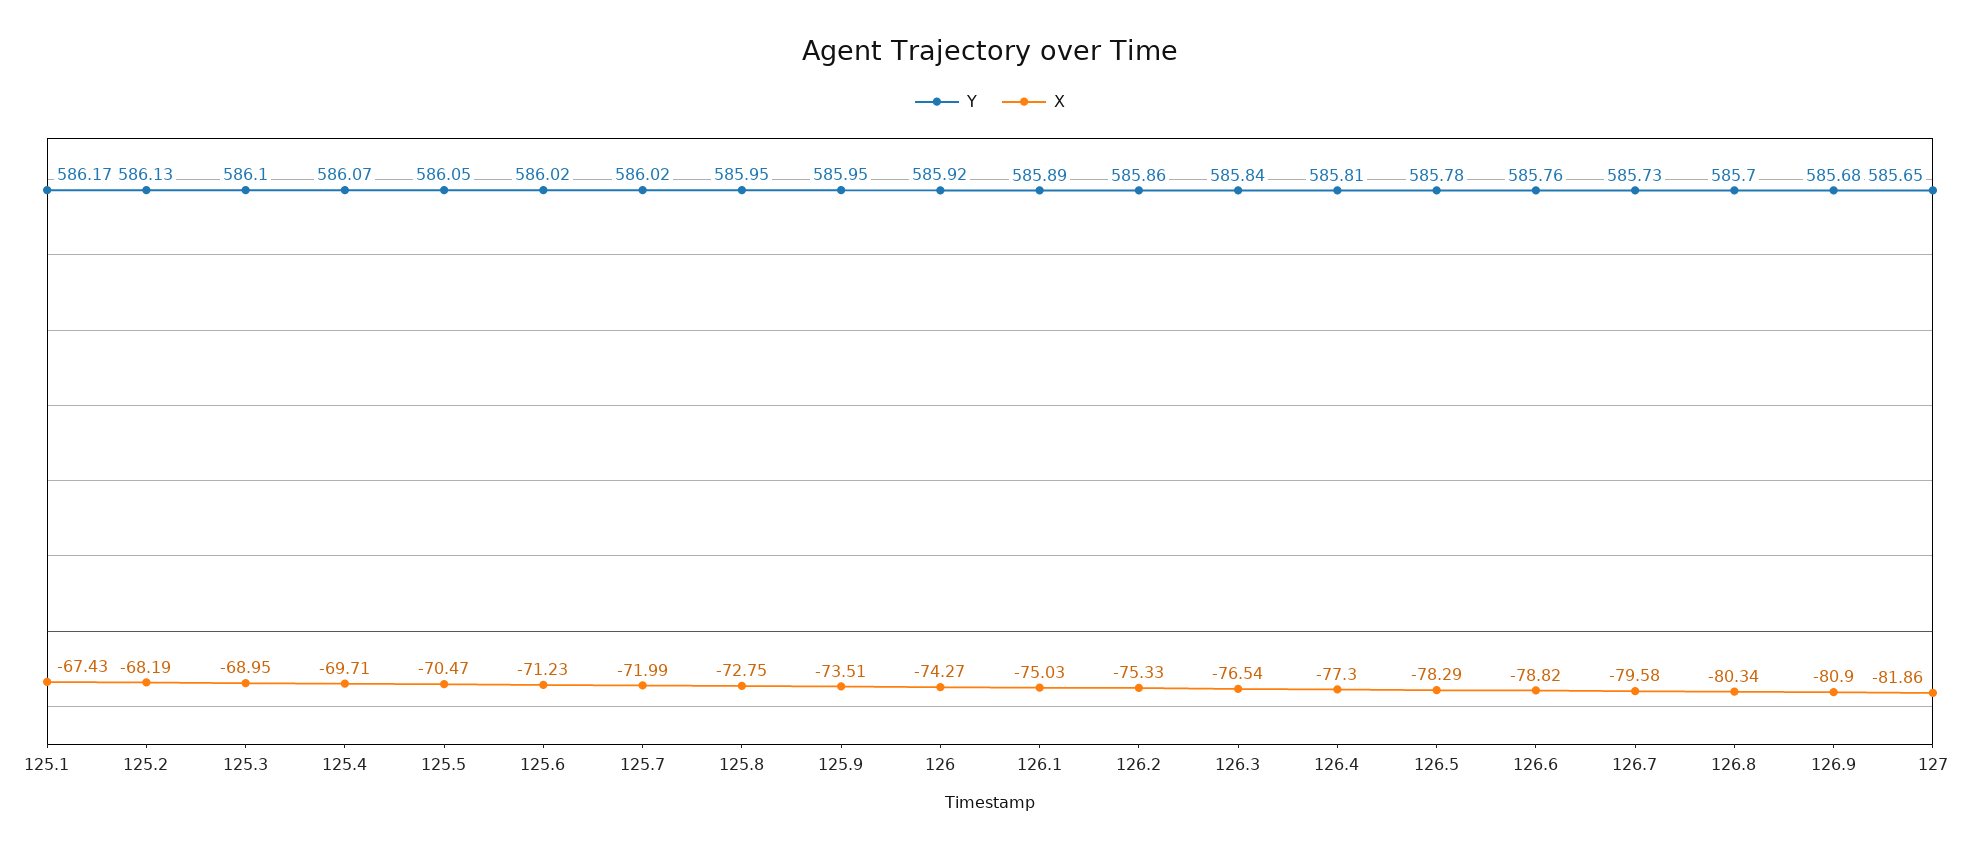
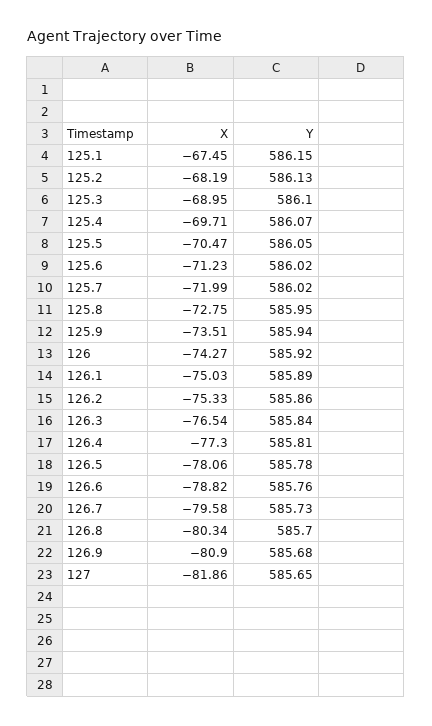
  {
    "Y": {
-     "125.1": 586.17,
+     "125.1": 586.15,
      "125.2": 586.13,
      "125.3": 586.1,
      "125.4": 586.07,
      "125.5": 586.05,
      "125.6": 586.02,
      "125.7": 586.02,
      "125.8": 585.95,
-     "125.9": 585.95,
+     "125.9": 585.94,
      "126": 585.92,
      "126.1": 585.89,
      "126.2": 585.86,
      "126.3": 585.84,
      "126.4": 585.81,
      "126.5": 585.78,
      "126.6": 585.76,
      "126.7": 585.73,
      "126.8": 585.7,
      "126.9": 585.68,
      "127": 585.65
    },
    "X": {
-     "125.1": -67.43,
+     "125.1": -67.45,
      "125.2": -68.19,
      "125.3": -68.95,
      "125.4": -69.71,
      "125.5": -70.47,
      "125.6": -71.23,
      "125.7": -71.99,
      "125.8": -72.75,
      "125.9": -73.51,
      "126": -74.27,
      "126.1": -75.03,
      "126.2": -75.33,
      "126.3": -76.54,
      "126.4": -77.3,
-     "126.5": -78.29,
+     "126.5": -78.06,
      "126.6": -78.82,
      "126.7": -79.58,
      "126.8": -80.34,
      "126.9": -80.9,
      "127": -81.86
    }
  }

